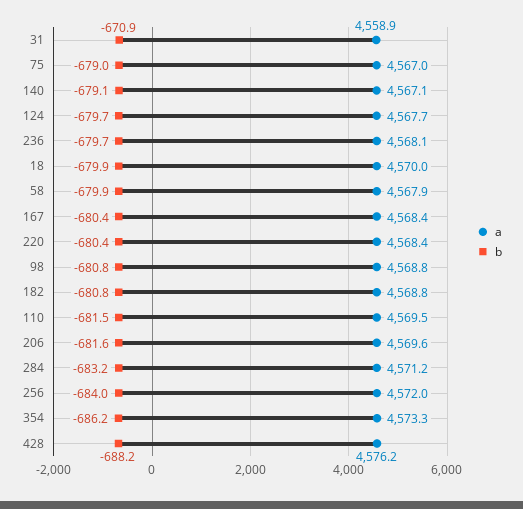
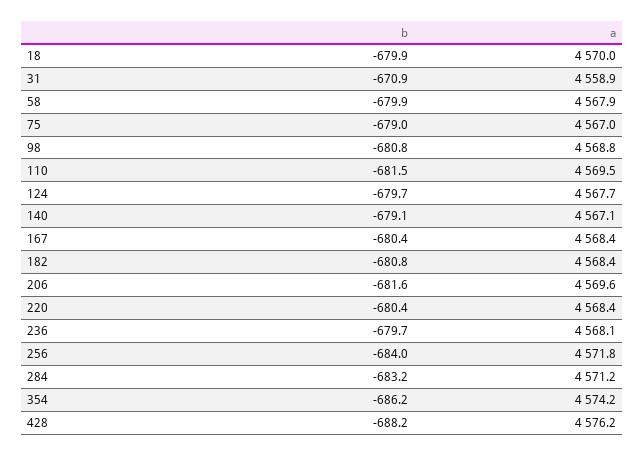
  {
    "a": {
      "31": 4558.9,
      "75": 4567,
      "140": 4567.1,
      "124": 4567.7,
      "236": 4568.1,
      "18": 4570,
      "58": 4567.9,
      "167": 4568.4,
      "220": 4568.4,
      "98": 4568.8,
-     "182": 4568.8,
+     "182": 4568.4,
      "110": 4569.5,
      "206": 4569.6,
      "284": 4571.2,
-     "256": 4572,
+     "256": 4571.8,
-     "354": 4573.3,
+     "354": 4574.2,
      "428": 4576.2
    },
    "b": {
      "31": -670.9,
      "75": -679,
      "140": -679.1,
      "124": -679.7,
      "236": -679.7,
      "18": -679.9,
      "58": -679.9,
      "167": -680.4,
      "220": -680.4,
      "98": -680.8,
      "182": -680.8,
      "110": -681.5,
      "206": -681.6,
      "284": -683.2,
      "256": -684,
      "354": -686.2,
      "428": -688.2
    }
  }

